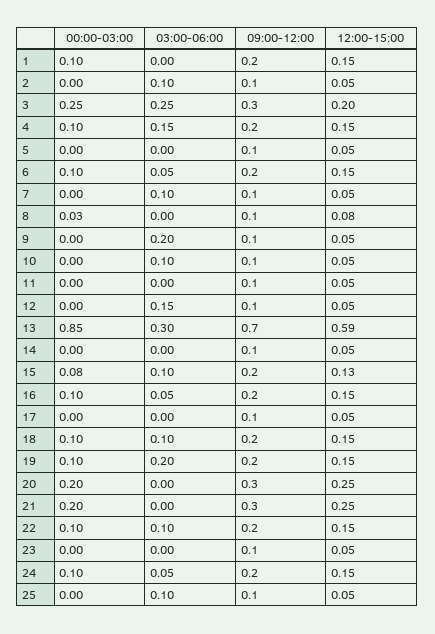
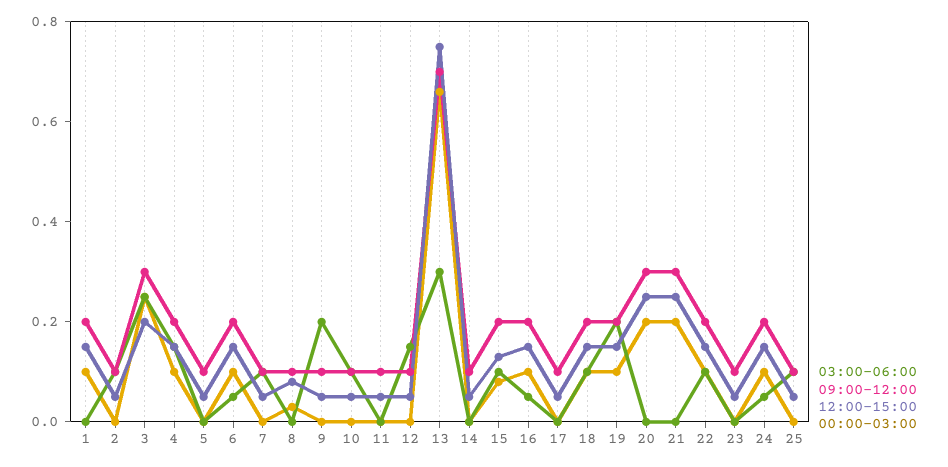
  {
    "00:00-03:00": {
      "1": 0.1,
      "2": 0,
      "3": 0.25,
      "4": 0.1,
      "5": 0,
      "6": 0.1,
      "7": 0,
      "8": 0.03,
      "9": 0,
      "10": 0,
      "11": 0,
      "12": 0,
-     "13": 0.85,
+     "13": 0.65,
      "14": 0,
      "15": 0.08,
      "16": 0.1,
      "17": 0,
      "18": 0.1,
      "19": 0.1,
      "20": 0.2,
      "21": 0.2,
      "22": 0.1,
      "23": 0,
      "24": 0.1,
      "25": 0
    },
    "03:00-06:00": {
      "1": 0,
      "2": 0.1,
      "3": 0.25,
      "4": 0.15,
      "5": 0,
      "6": 0.05,
      "7": 0.1,
      "8": 0,
      "9": 0.2,
      "10": 0.1,
      "11": 0,
      "12": 0.15,
      "13": 0.3,
      "14": 0,
      "15": 0.1,
      "16": 0.05,
      "17": 0,
      "18": 0.1,
      "19": 0.2,
      "20": 0,
      "21": 0,
      "22": 0.1,
      "23": 0,
      "24": 0.05,
      "25": 0.1
    },
    "09:00-12:00": {
      "1": 0.2,
      "2": 0.1,
      "3": 0.3,
      "4": 0.2,
      "5": 0.1,
      "6": 0.2,
      "7": 0.1,
      "8": 0.1,
      "9": 0.1,
      "10": 0.1,
      "11": 0.1,
      "12": 0.1,
      "13": 0.7,
      "14": 0.1,
      "15": 0.2,
      "16": 0.2,
      "17": 0.1,
      "18": 0.2,
      "19": 0.2,
      "20": 0.3,
      "21": 0.3,
      "22": 0.2,
      "23": 0.1,
      "24": 0.2,
      "25": 0.1
    },
    "12:00-15:00": {
      "1": 0.15,
      "2": 0.05,
      "3": 0.2,
      "4": 0.15,
      "5": 0.05,
      "6": 0.15,
      "7": 0.05,
      "8": 0.08,
      "9": 0.05,
      "10": 0.05,
      "11": 0.05,
      "12": 0.05,
-     "13": 0.59,
+     "13": 0.75,
      "14": 0.05,
      "15": 0.13,
      "16": 0.15,
      "17": 0.05,
      "18": 0.15,
      "19": 0.15,
      "20": 0.25,
      "21": 0.25,
      "22": 0.15,
      "23": 0.05,
      "24": 0.15,
      "25": 0.05
    }
  }

